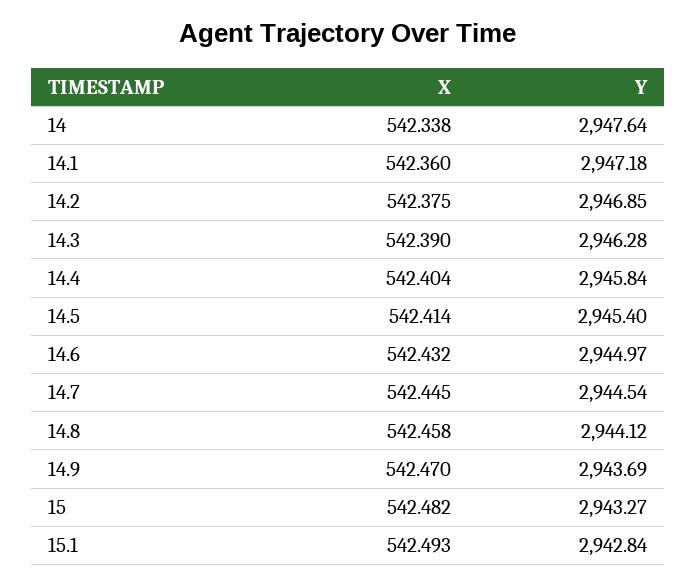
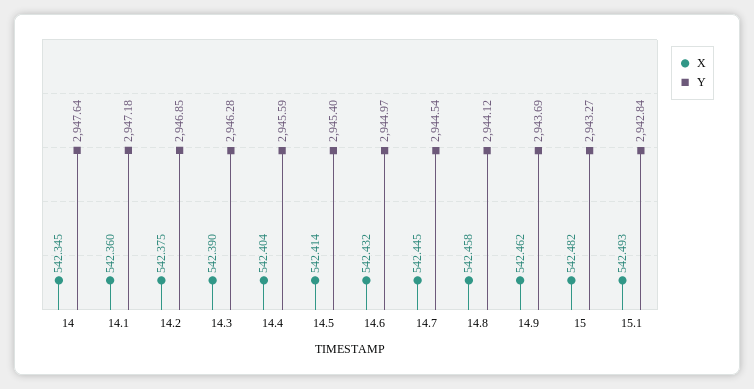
  {
    "X": {
-     "14": 542.338,
+     "14": 542.345,
      "14.1": 542.36,
      "14.2": 542.375,
      "14.3": 542.39,
      "14.4": 542.404,
      "14.5": 542.414,
      "14.6": 542.432,
      "14.7": 542.445,
      "14.8": 542.458,
-     "14.9": 542.47,
+     "14.9": 542.462,
      "15": 542.482,
      "15.1": 542.493
    },
    "Y": {
      "14": 2947.64,
      "14.1": 2947.18,
      "14.2": 2946.85,
      "14.3": 2946.28,
-     "14.4": 2945.84,
+     "14.4": 2945.59,
      "14.5": 2945.4,
      "14.6": 2944.97,
      "14.7": 2944.54,
      "14.8": 2944.12,
      "14.9": 2943.69,
      "15": 2943.27,
      "15.1": 2942.84
    }
  }

